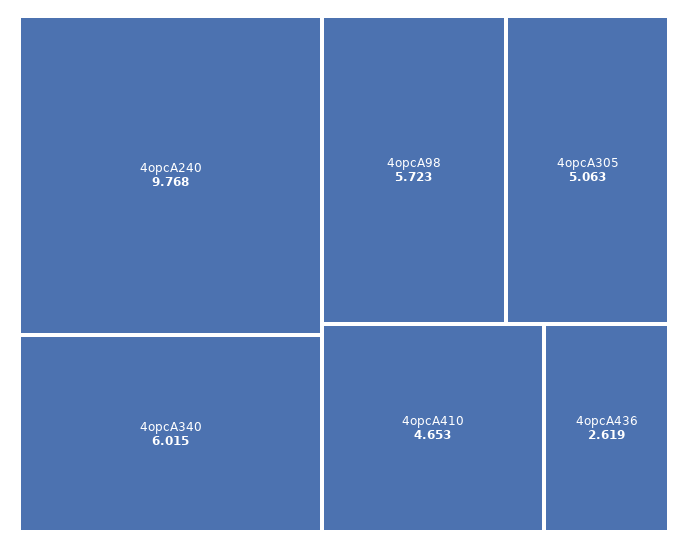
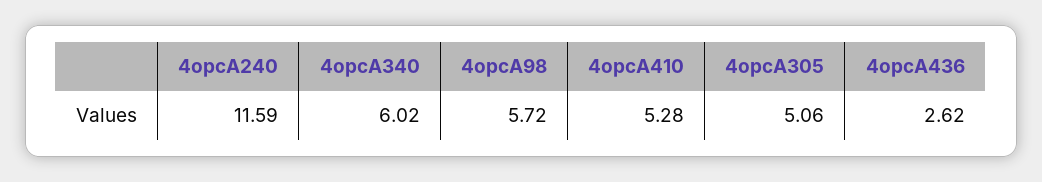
  {
-   "4opcA240": 9.768,
+   "4opcA240": 11.59,
    "4opcA340": 6.015,
    "4opcA98": 5.723,
    "4opcA305": 5.063,
-   "4opcA410": 4.653,
+   "4opcA410": 5.28,
    "4opcA436": 2.619
  }

